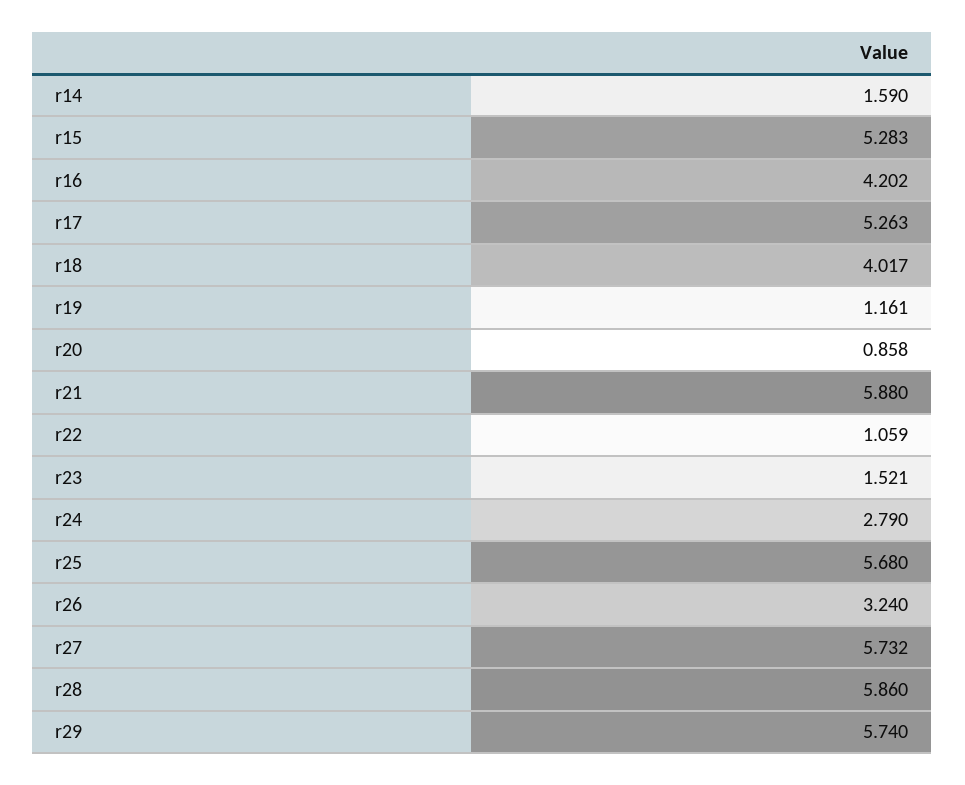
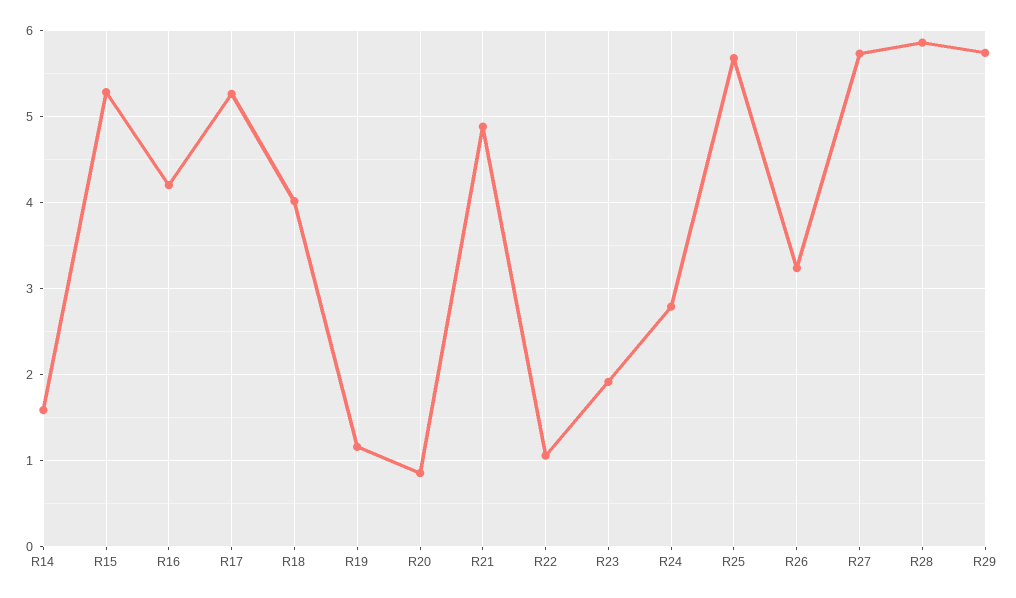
  {
    "r14": 1.59,
    "r15": 5.283,
    "r16": 4.202,
    "r17": 5.263,
    "r18": 4.017,
    "r19": 1.161,
    "r20": 0.858,
-   "r21": 5.88,
+   "r21": 4.9,
    "r22": 1.059,
-   "r23": 1.521,
+   "r23": 1.9,
    "r24": 2.79,
    "r25": 5.68,
    "r26": 3.24,
    "r27": 5.732,
    "r28": 5.86,
    "r29": 5.74
  }

